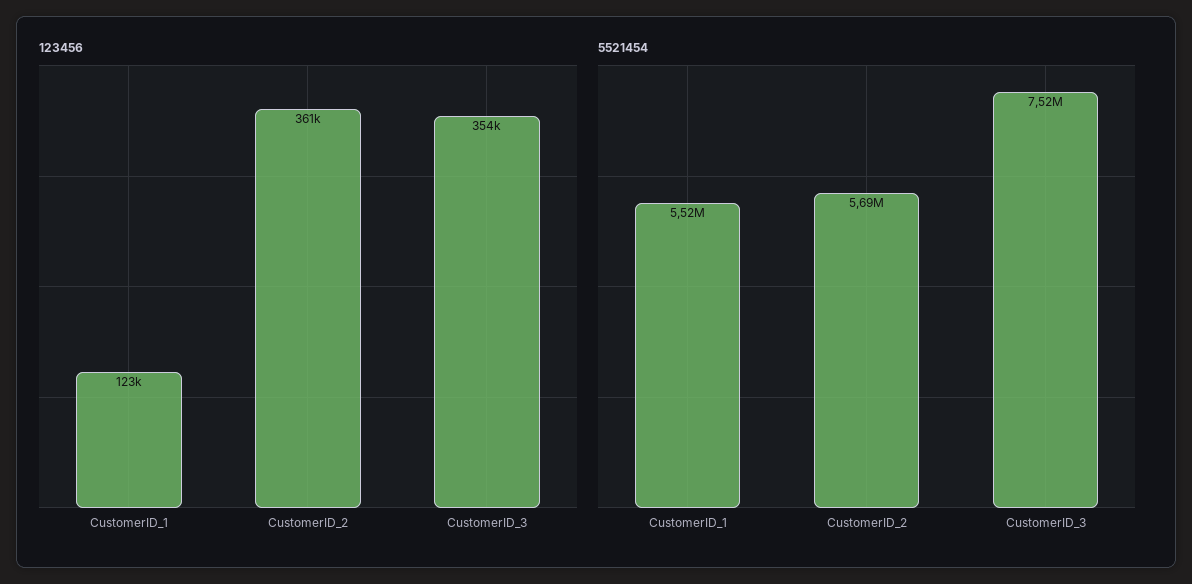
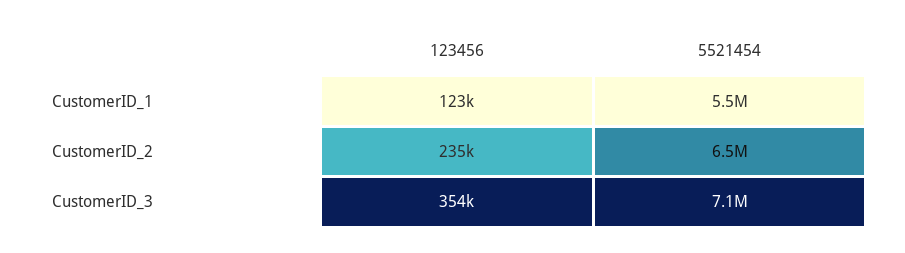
  {
    "123456": {
      "CustomerID_1": 123000,
-     "CustomerID_2": 361000,
+     "CustomerID_2": 235000,
      "CustomerID_3": 354000
    },
    "5521454": {
      "CustomerID_1": 5520000,
-     "CustomerID_2": 5690000,
+     "CustomerID_2": 6500000,
-     "CustomerID_3": 7520000
+     "CustomerID_3": 7100000
    }
  }

